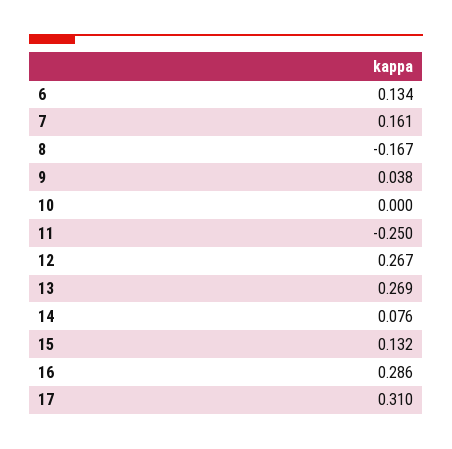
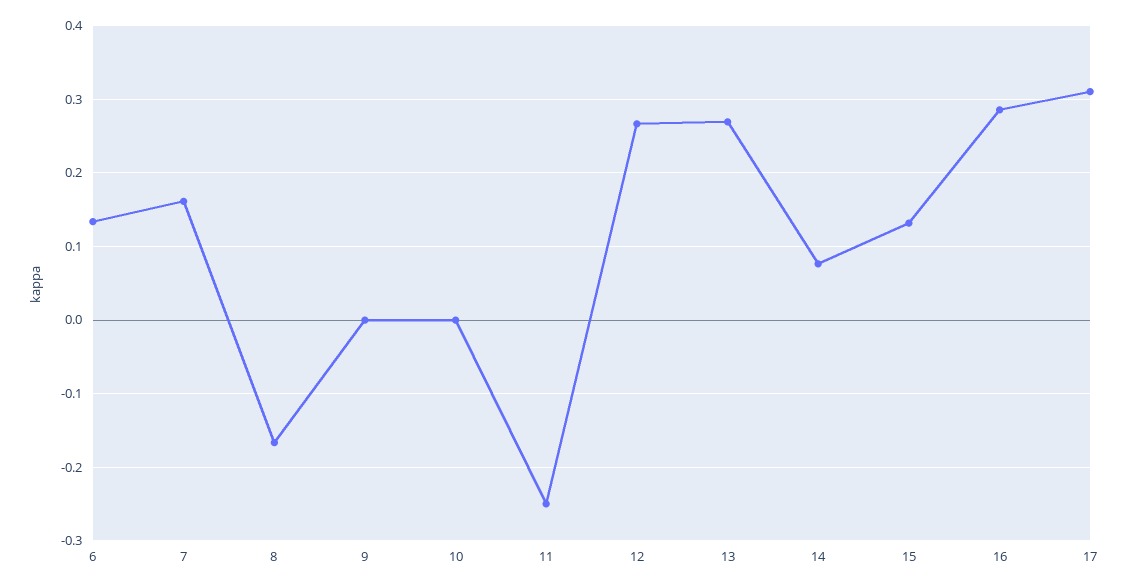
  {
    "6": 0.134,
    "7": 0.161,
    "8": -0.167,
-   "9": 0.038,
+   "9": 0,
    "10": 0,
    "11": -0.25,
    "12": 0.267,
    "13": 0.269,
    "14": 0.076,
    "15": 0.132,
    "16": 0.286,
    "17": 0.31
  }

